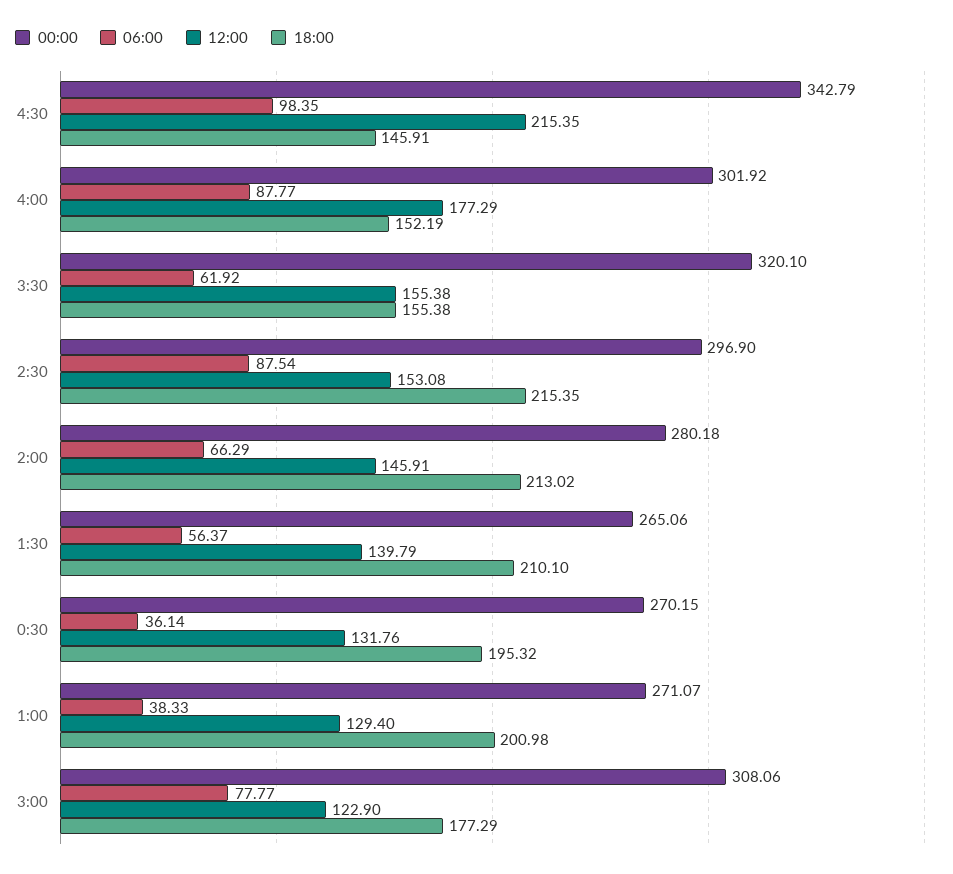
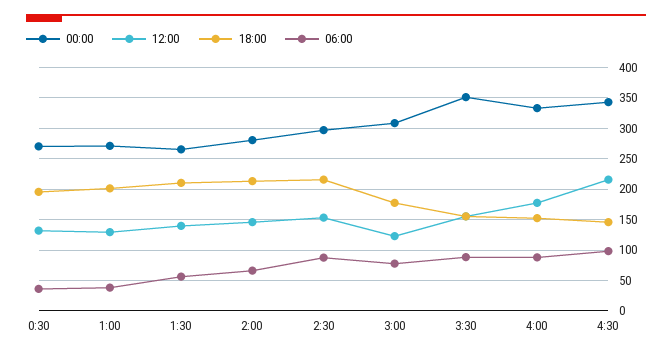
  {
    "00:00": {
      "4:30": 342.79,
-     "4:00": 301.92,
+     "4:00": 330,
-     "3:30": 320.1,
+     "3:30": 350,
      "2:30": 296.9,
      "2:00": 280.18,
      "1:30": 265.06,
      "0:30": 270.15,
      "1:00": 271.07,
      "3:00": 308.06
    },
    "06:00": {
      "4:30": 98.35,
      "4:00": 87.77,
-     "3:30": 61.92,
+     "3:30": 90,
      "2:30": 87.54,
      "2:00": 66.29,
      "1:30": 56.37,
      "0:30": 36.14,
      "1:00": 38.33,
      "3:00": 77.77
    },
    "12:00": {
      "4:30": 215.35,
      "4:00": 177.29,
      "3:30": 155.38,
      "2:30": 153.08,
      "2:00": 145.91,
      "1:30": 139.79,
      "0:30": 131.76,
      "1:00": 129.4,
      "3:00": 122.9
    },
    "18:00": {
      "4:30": 145.91,
      "4:00": 152.19,
      "3:30": 155.38,
      "2:30": 215.35,
      "2:00": 213.02,
      "1:30": 210.1,
      "0:30": 195.32,
      "1:00": 200.98,
      "3:00": 177.29
    }
  }

